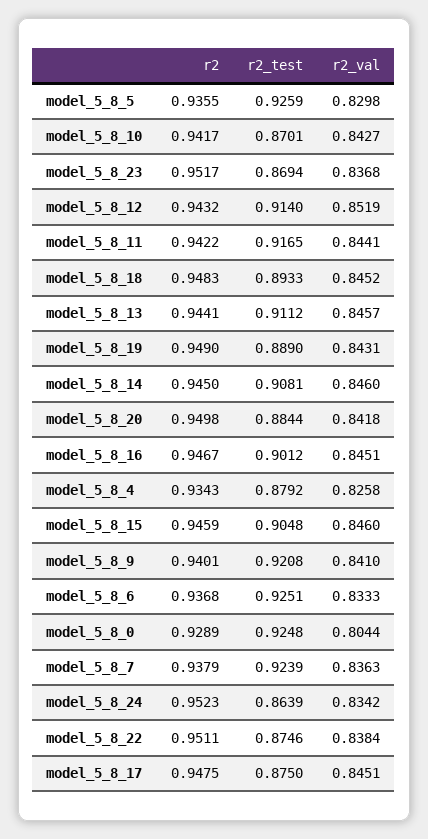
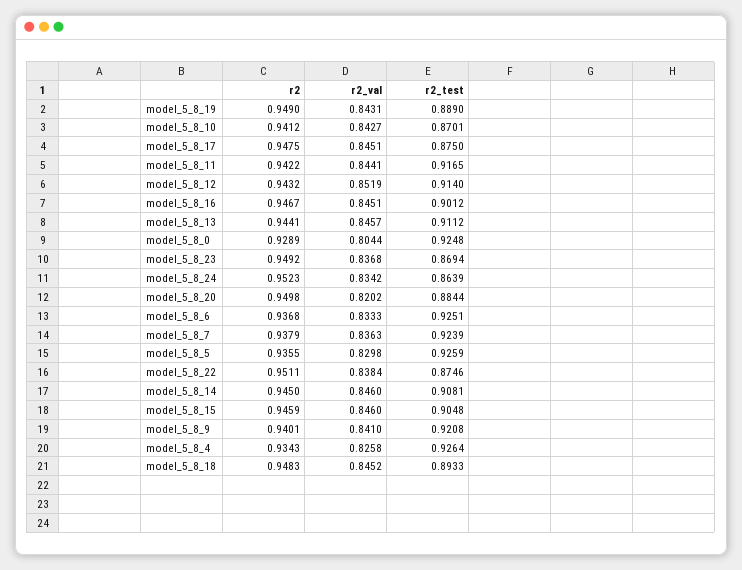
  {
    "r2": {
      "model_5_8_5": 0.9355,
-     "model_5_8_10": 0.9417,
+     "model_5_8_10": 0.9412,
-     "model_5_8_23": 0.9517,
+     "model_5_8_23": 0.9492,
      "model_5_8_12": 0.9432,
      "model_5_8_11": 0.9422,
      "model_5_8_18": 0.9483,
      "model_5_8_13": 0.9441,
      "model_5_8_19": 0.949,
      "model_5_8_14": 0.945,
      "model_5_8_20": 0.9498,
      "model_5_8_16": 0.9467,
      "model_5_8_4": 0.9343,
      "model_5_8_15": 0.9459,
      "model_5_8_9": 0.9401,
      "model_5_8_6": 0.9368,
      "model_5_8_0": 0.9289,
      "model_5_8_7": 0.9379,
      "model_5_8_24": 0.9523,
      "model_5_8_22": 0.9511,
      "model_5_8_17": 0.9475
    },
    "r2_test": {
      "model_5_8_5": 0.9259,
      "model_5_8_10": 0.8701,
      "model_5_8_23": 0.8694,
      "model_5_8_12": 0.914,
      "model_5_8_11": 0.9165,
      "model_5_8_18": 0.8933,
      "model_5_8_13": 0.9112,
      "model_5_8_19": 0.889,
      "model_5_8_14": 0.9081,
      "model_5_8_20": 0.8844,
      "model_5_8_16": 0.9012,
-     "model_5_8_4": 0.8792,
+     "model_5_8_4": 0.9264,
      "model_5_8_15": 0.9048,
      "model_5_8_9": 0.9208,
      "model_5_8_6": 0.9251,
      "model_5_8_0": 0.9248,
      "model_5_8_7": 0.9239,
      "model_5_8_24": 0.8639,
      "model_5_8_22": 0.8746,
      "model_5_8_17": 0.875
    },
    "r2_val": {
      "model_5_8_5": 0.8298,
      "model_5_8_10": 0.8427,
      "model_5_8_23": 0.8368,
      "model_5_8_12": 0.8519,
      "model_5_8_11": 0.8441,
      "model_5_8_18": 0.8452,
      "model_5_8_13": 0.8457,
      "model_5_8_19": 0.8431,
      "model_5_8_14": 0.846,
-     "model_5_8_20": 0.8418,
+     "model_5_8_20": 0.8202,
      "model_5_8_16": 0.8451,
      "model_5_8_4": 0.8258,
      "model_5_8_15": 0.846,
      "model_5_8_9": 0.841,
      "model_5_8_6": 0.8333,
      "model_5_8_0": 0.8044,
      "model_5_8_7": 0.8363,
      "model_5_8_24": 0.8342,
      "model_5_8_22": 0.8384,
      "model_5_8_17": 0.8451
    }
  }

